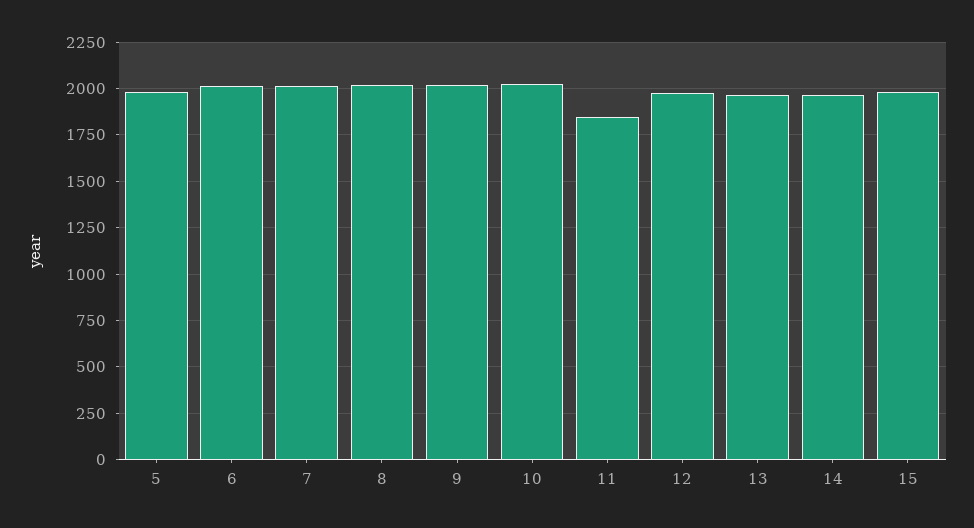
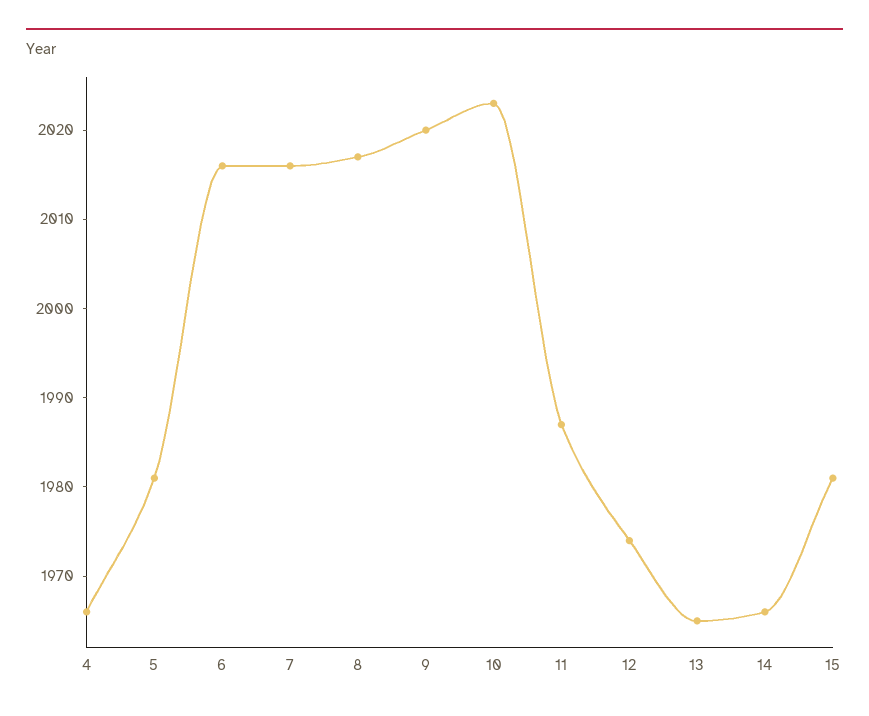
  {
    "5": 1981,
    "6": 2016,
    "7": 2016,
    "8": 2017,
    "9": 2020,
    "10": 2023,
-   "11": 1850,
+   "11": 1987,
    "12": 1974,
    "13": 1965,
    "14": 1966,
-   "15": 1981
+   "15": 1981,
+   "4": 1966
  }

